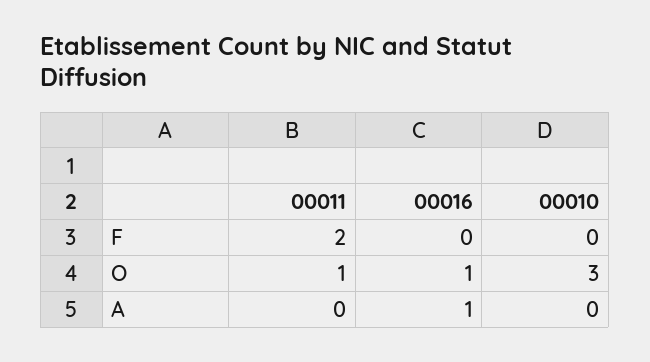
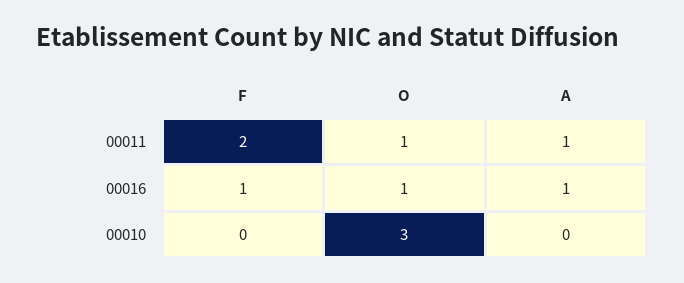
  {
    "00011": {
      "F": 2,
      "O": 1,
-     "A": 0
+     "A": 1
    },
    "00016": {
-     "F": 0,
+     "F": 1,
      "O": 1,
      "A": 1
    },
    "00010": {
      "F": 0,
      "O": 3,
      "A": 0
    }
  }

